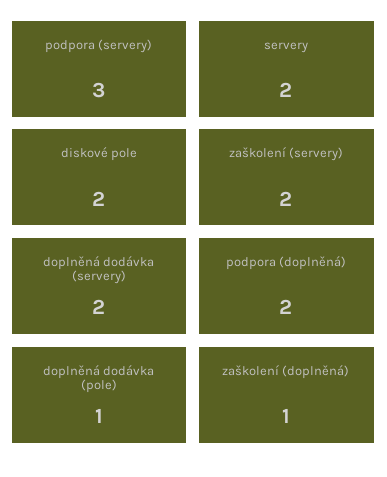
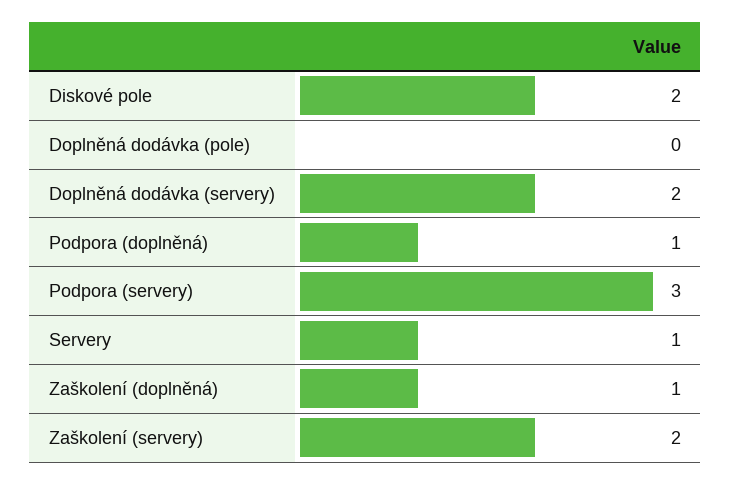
  {
    "podpora (servery)": 3,
-   "servery": 2,
+   "servery": 1,
    "diskové pole": 2,
    "zaškolení (servery)": 2,
    "doplněná dodávka (servery)": 2,
-   "podpora (doplněná)": 2,
+   "podpora (doplněná)": 1,
-   "doplněná dodávka (pole)": 1,
+   "doplněná dodávka (pole)": 0,
    "zaškolení (doplněná)": 1
  }

